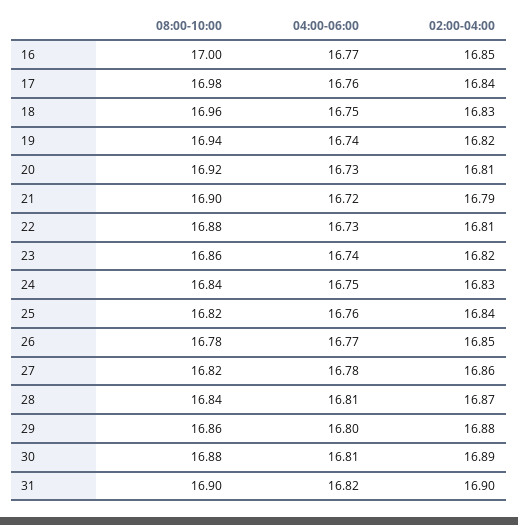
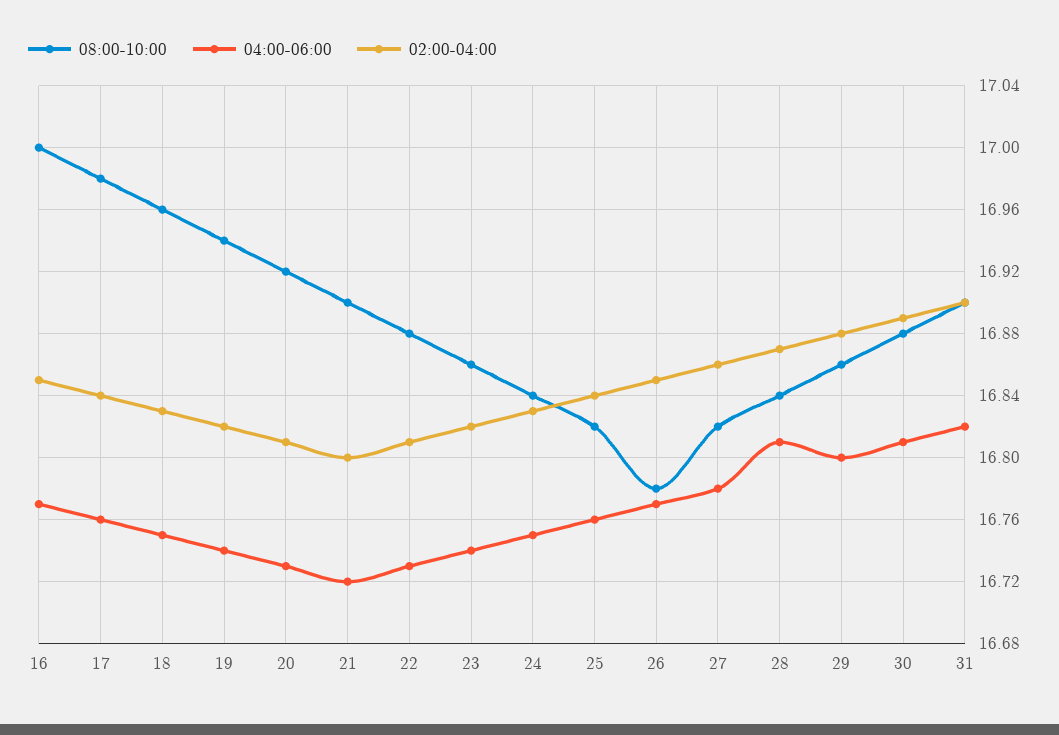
  {
    "08:00-10:00": {
      "16": 17,
      "17": 16.98,
      "18": 16.96,
      "19": 16.94,
      "20": 16.92,
      "21": 16.9,
      "22": 16.88,
      "23": 16.86,
      "24": 16.84,
      "25": 16.82,
      "26": 16.78,
      "27": 16.82,
      "28": 16.84,
      "29": 16.86,
      "30": 16.88,
      "31": 16.9
    },
    "04:00-06:00": {
      "16": 16.77,
      "17": 16.76,
      "18": 16.75,
      "19": 16.74,
      "20": 16.73,
      "21": 16.72,
      "22": 16.73,
      "23": 16.74,
      "24": 16.75,
      "25": 16.76,
      "26": 16.77,
      "27": 16.78,
      "28": 16.81,
      "29": 16.8,
      "30": 16.81,
      "31": 16.82
    },
    "02:00-04:00": {
      "16": 16.85,
      "17": 16.84,
      "18": 16.83,
      "19": 16.82,
      "20": 16.81,
-     "21": 16.79,
+     "21": 16.8,
      "22": 16.81,
      "23": 16.82,
      "24": 16.83,
      "25": 16.84,
      "26": 16.85,
      "27": 16.86,
      "28": 16.87,
      "29": 16.88,
      "30": 16.89,
      "31": 16.9
    }
  }

